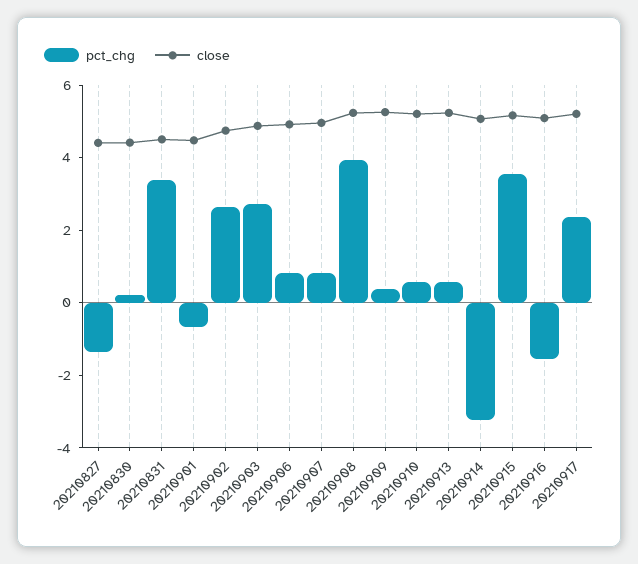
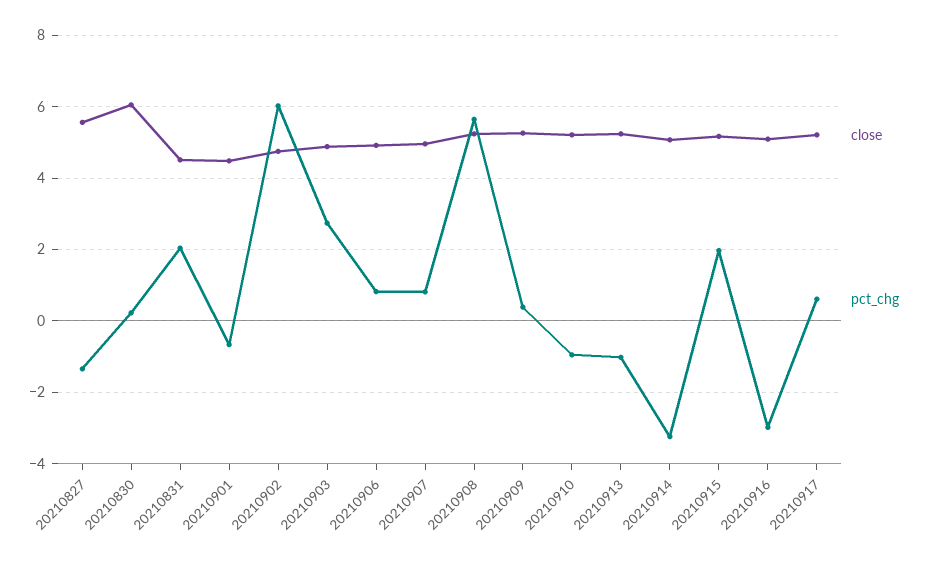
  {
    "pct_chg": {
      "20210827": -1.4,
      "20210830": 0.2,
-     "20210831": 3.5,
+     "20210831": 2,
      "20210901": -0.6,
-     "20210902": 2.5,
+     "20210902": 6,
      "20210903": 2.8,
      "20210906": 0.8,
      "20210907": 0.8,
-     "20210908": 4,
+     "20210908": 5.6,
      "20210909": 0.4,
-     "20210910": 0.5,
+     "20210910": -1,
-     "20210913": 0.5,
+     "20210913": -1,
      "20210914": -3.2,
-     "20210915": 3.5,
+     "20210915": 2,
-     "20210916": -1.5,
+     "20210916": -3,
-     "20210917": 2.5
+     "20210917": 0.6
    },
    "close": {
-     "20210827": 4.5,
+     "20210827": 5.6,
-     "20210830": 4.5,
+     "20210830": 6,
      "20210831": 4.6,
      "20210901": 4.4,
      "20210902": 4.8,
      "20210903": 4.8,
      "20210906": 5,
      "20210907": 5,
      "20210908": 5.2,
      "20210909": 5.2,
      "20210910": 5.2,
      "20210913": 5.2,
      "20210914": 5,
      "20210915": 5.2,
      "20210916": 5,
      "20210917": 5.2
    }
  }

